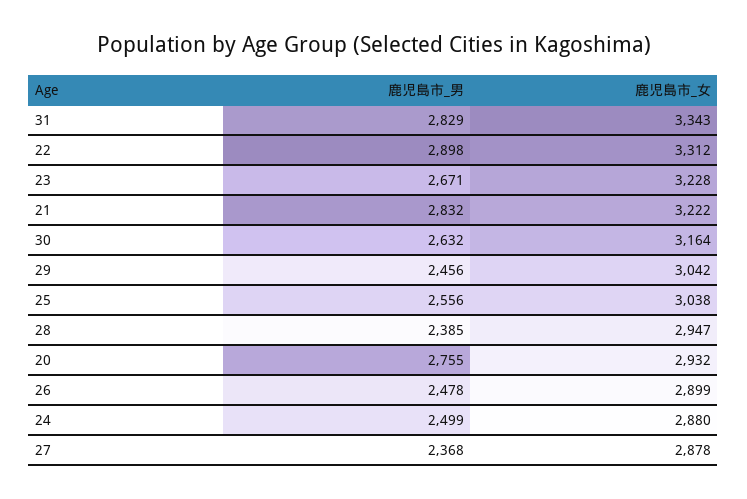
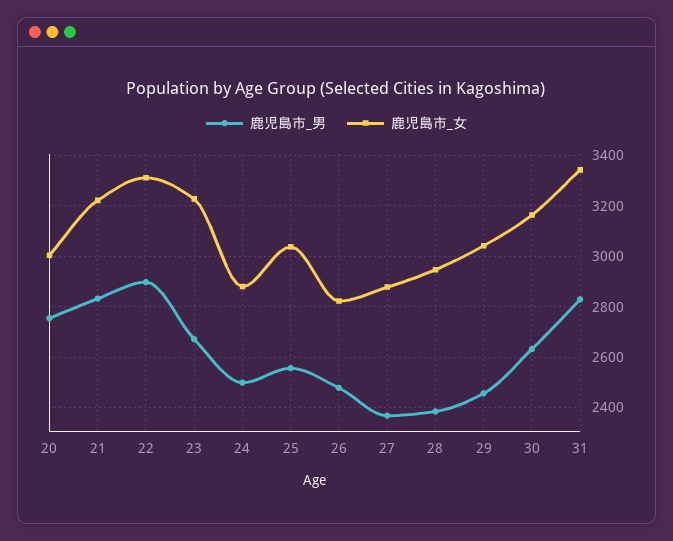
  {
    "鹿児島市_男": {
      "31": 2829,
      "22": 2898,
      "23": 2671,
      "21": 2832,
      "30": 2632,
      "29": 2456,
      "25": 2556,
      "28": 2385,
      "20": 2755,
      "26": 2478,
      "24": 2499,
      "27": 2368
    },
    "鹿児島市_女": {
      "31": 3343,
      "22": 3312,
      "23": 3228,
      "21": 3222,
      "30": 3164,
      "29": 3042,
      "25": 3038,
      "28": 2947,
-     "20": 2932,
+     "20": 3000,
-     "26": 2899,
+     "26": 2825,
      "24": 2880,
      "27": 2878
    }
  }

